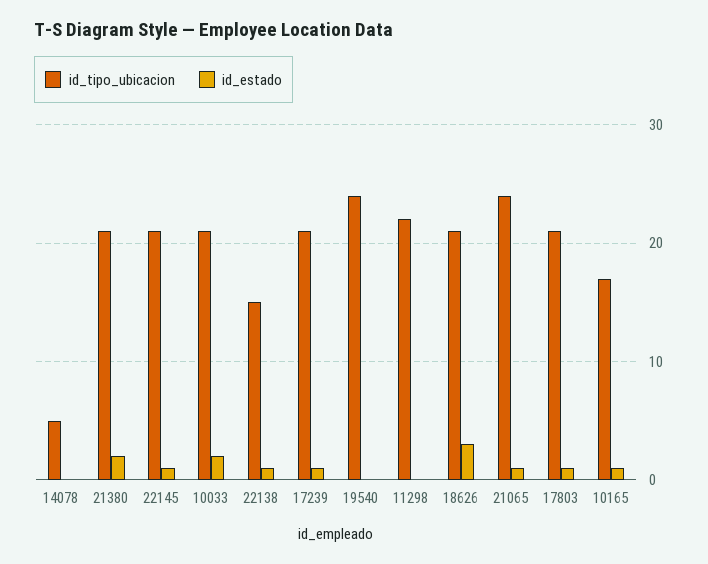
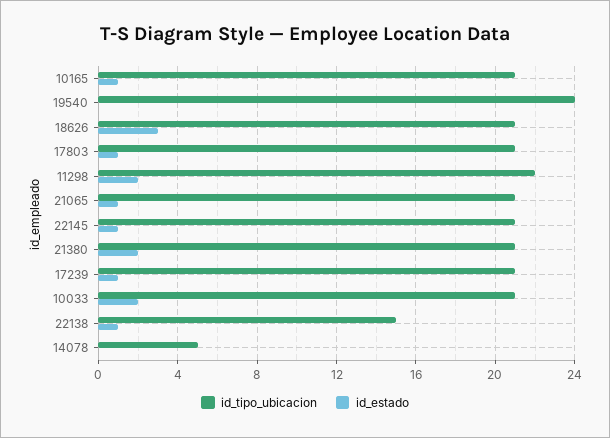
  {
    "id_tipo_ubicacion": {
      "14078": 5,
      "21380": 21,
      "22145": 21,
      "10033": 21,
      "22138": 15,
      "17239": 21,
      "19540": 24,
      "11298": 22,
      "18626": 21,
-     "21065": 24,
+     "21065": 21,
      "17803": 21,
-     "10165": 17
+     "10165": 21
    },
    "id_estado": {
      "14078": 0,
      "21380": 2,
      "22145": 1,
      "10033": 2,
      "22138": 1,
      "17239": 1,
      "19540": 0,
-     "11298": 0,
+     "11298": 2,
      "18626": 3,
      "21065": 1,
      "17803": 1,
      "10165": 1
    }
  }

